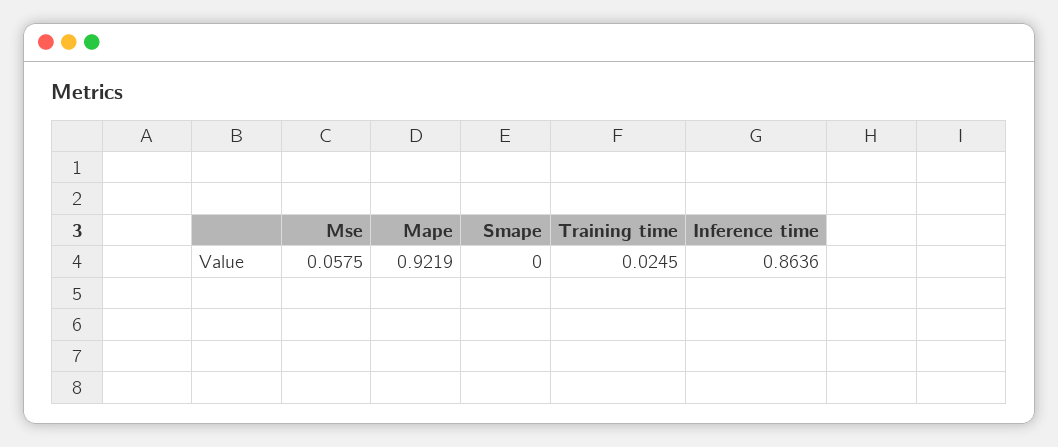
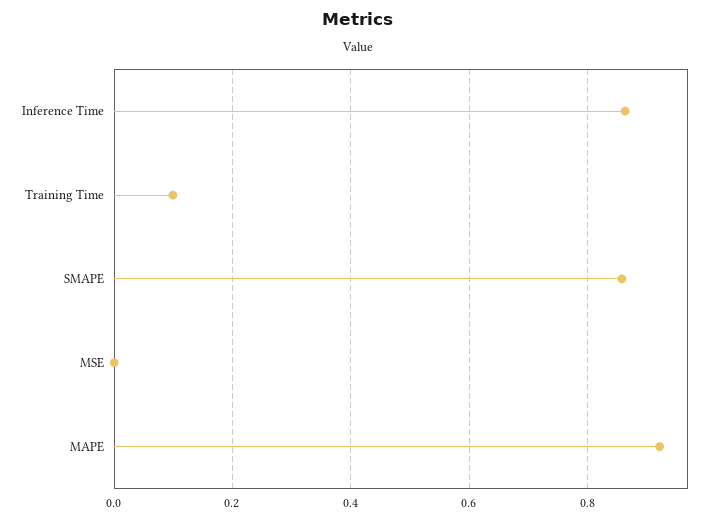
  {
-   "Mse": 0.0575,
+   "Mse": 0,
    "Mape": 0.9219,
-   "Smape": 0,
+   "Smape": 0.86,
-   "Training time": 0.0245,
+   "Training time": 0.1,
    "Inference time": 0.8636
  }

